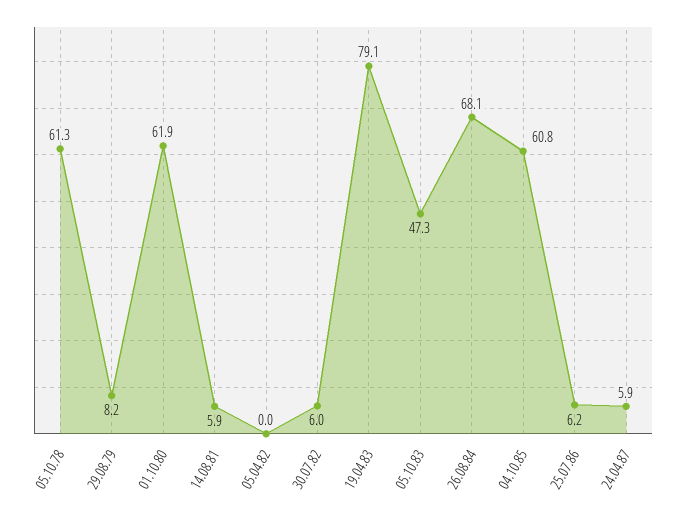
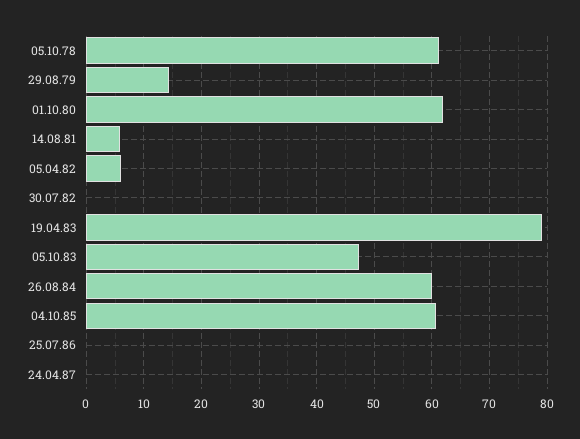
  {
    "05.10.78": 61.3,
-   "29.08.79": 8.2,
+   "29.08.79": 14,
    "01.10.80": 61.9,
    "14.08.81": 5.9,
-   "05.04.82": 0,
+   "05.04.82": 6,
-   "30.07.82": 6,
+   "30.07.82": 0,
    "19.04.83": 79.1,
    "05.10.83": 47.3,
-   "26.08.84": 68.1,
+   "26.08.84": 60,
    "04.10.85": 60.8,
-   "25.07.86": 6.2,
+   "25.07.86": 0,
-   "24.04.87": 5.9
+   "24.04.87": 0
  }

